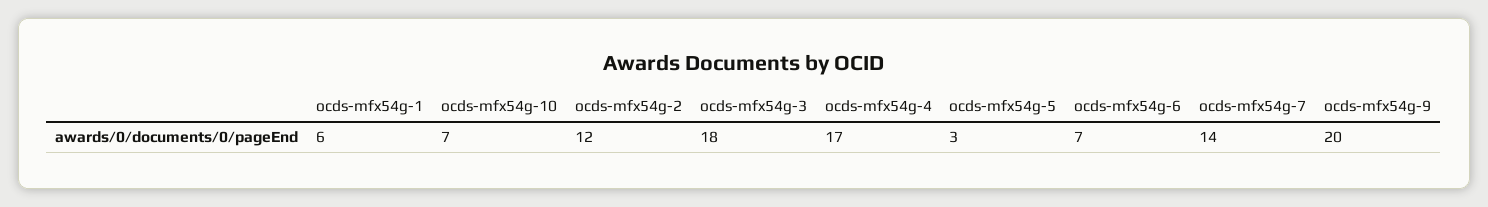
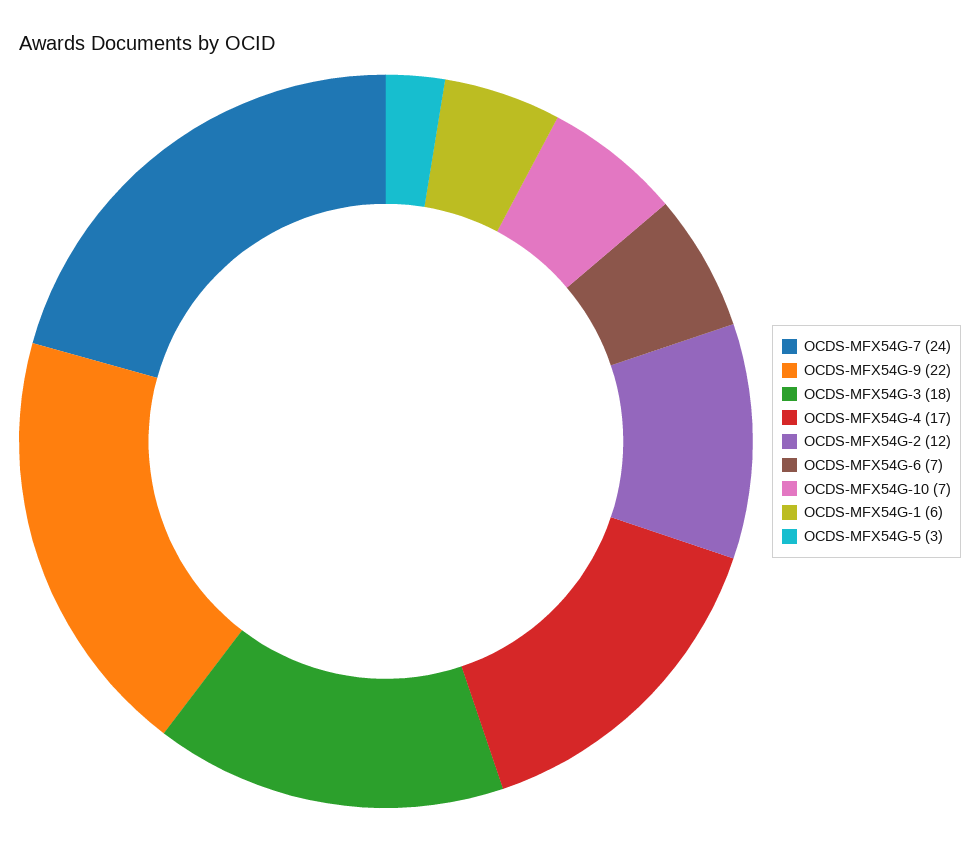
  {
    "ocds-mfx54g-1": 6,
    "ocds-mfx54g-10": 7,
    "ocds-mfx54g-2": 12,
    "ocds-mfx54g-3": 18,
    "ocds-mfx54g-4": 17,
    "ocds-mfx54g-5": 3,
    "ocds-mfx54g-6": 7,
-   "ocds-mfx54g-7": 14,
+   "ocds-mfx54g-7": 24,
-   "ocds-mfx54g-9": 20
+   "ocds-mfx54g-9": 22
  }

